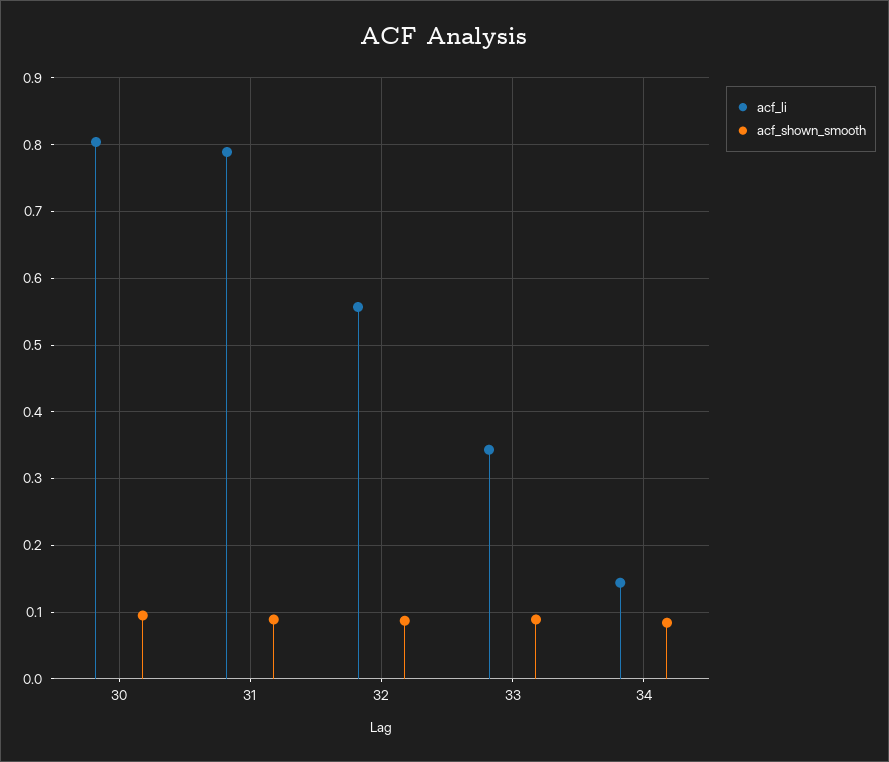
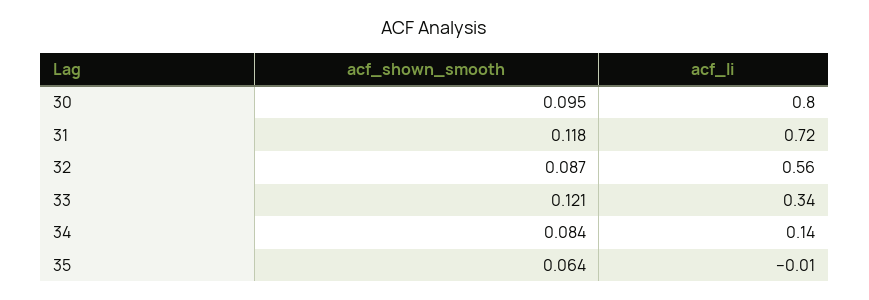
  {
    "acf_li": {
      "30": 0.8,
-     "31": 0.79,
+     "31": 0.72,
      "32": 0.56,
      "33": 0.34,
-     "34": 0.14
+     "34": 0.14,
+     "35": -0.01
    },
    "acf_shown_smooth": {
      "30": 0.095,
-     "31": 0.09,
+     "31": 0.118,
      "32": 0.087,
-     "33": 0.09,
+     "33": 0.121,
-     "34": 0.084
+     "34": 0.084,
+     "35": 0.064
    }
  }

